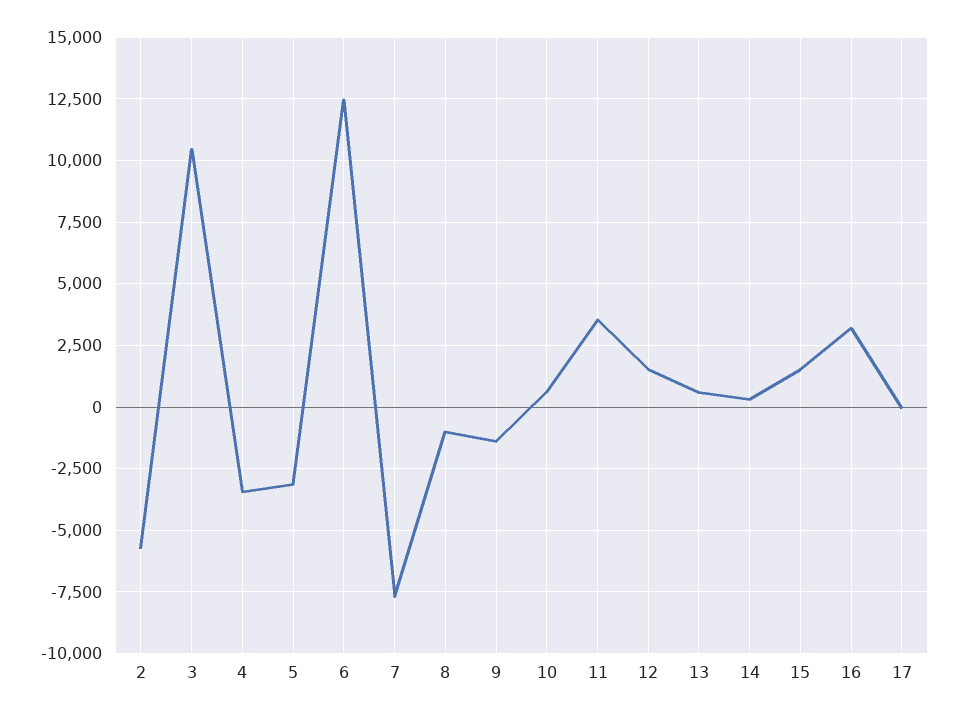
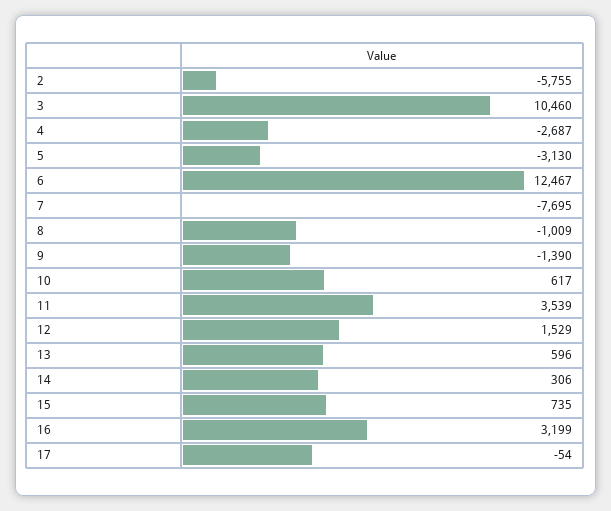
  {
    "2": -5755,
    "3": 10460,
-   "4": -3500,
+   "4": -2687,
    "5": -3130,
    "6": 12467,
    "7": -7695,
    "8": -1009,
    "9": -1390,
    "10": 617,
    "11": 3539,
    "12": 1529,
    "13": 596,
    "14": 306,
-   "15": 1500,
+   "15": 735,
    "16": 3199,
    "17": -54
  }

